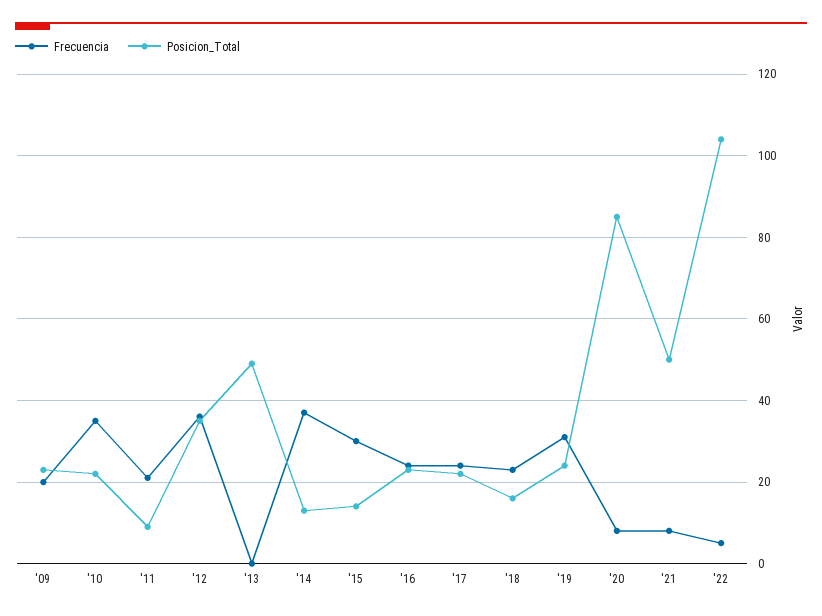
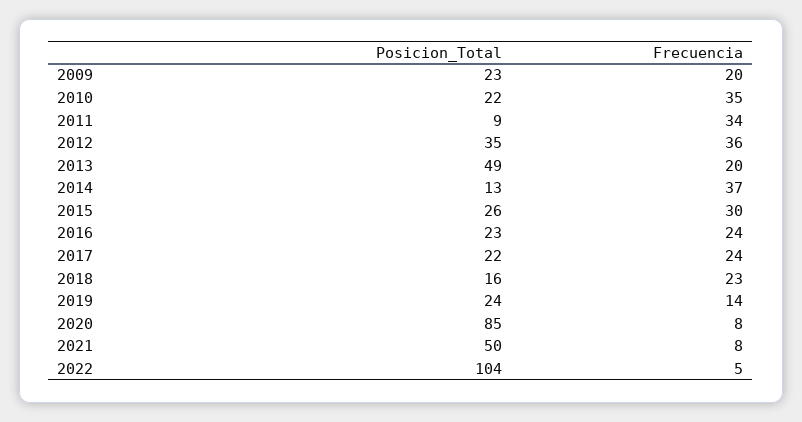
  {
    "Frecuencia": {
      "'09": 20,
      "'10": 35,
-     "'11": 20,
+     "'11": 34,
      "'12": 36,
-     "'13": 0,
+     "'13": 20,
      "'14": 37,
      "'15": 30,
      "'16": 24,
      "'17": 24,
      "'18": 23,
-     "'19": 30,
+     "'19": 14,
      "'20": 8,
      "'21": 8,
      "'22": 5
    },
    "Posicion_Total": {
      "'09": 23,
      "'10": 22,
      "'11": 9,
      "'12": 35,
      "'13": 49,
      "'14": 13,
-     "'15": 15,
+     "'15": 26,
      "'16": 23,
      "'17": 22,
      "'18": 16,
      "'19": 24,
      "'20": 85,
      "'21": 50,
      "'22": 104
    }
  }

